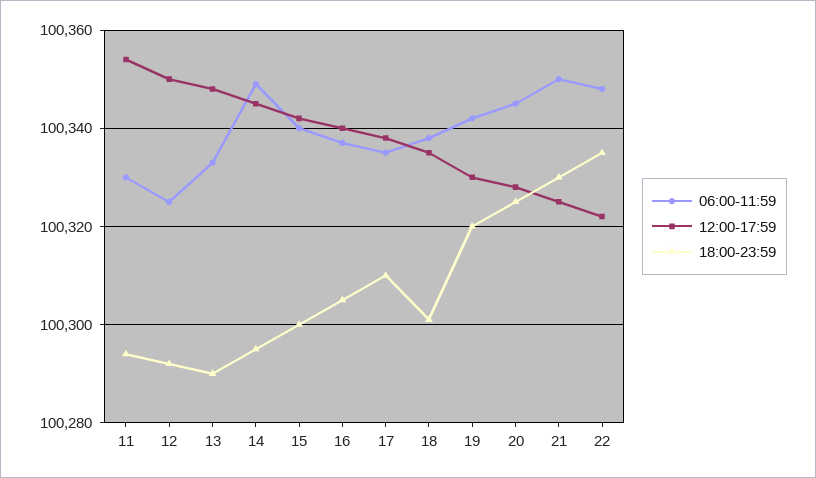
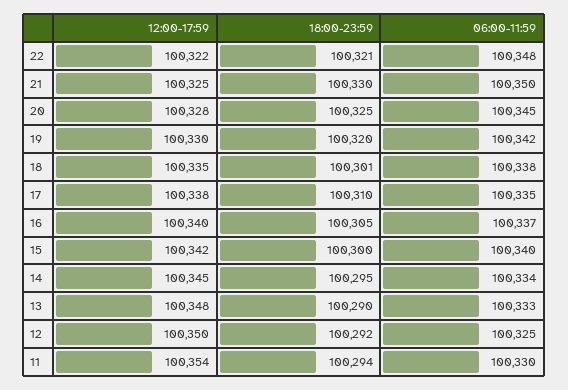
  {
    "06:00-11:59": {
      "11": 100330,
      "12": 100325,
      "13": 100333,
-     "14": 100350,
+     "14": 100334,
      "15": 100340,
      "16": 100337,
      "17": 100335,
      "18": 100338,
      "19": 100342,
      "20": 100345,
      "21": 100350,
      "22": 100348
    },
    "12:00-17:59": {
      "11": 100354,
      "12": 100350,
      "13": 100348,
      "14": 100345,
      "15": 100342,
      "16": 100340,
      "17": 100338,
      "18": 100335,
      "19": 100330,
      "20": 100328,
      "21": 100325,
      "22": 100322
    },
    "18:00-23:59": {
      "11": 100294,
      "12": 100292,
      "13": 100290,
      "14": 100295,
      "15": 100300,
      "16": 100305,
      "17": 100310,
      "18": 100301,
      "19": 100320,
      "20": 100325,
      "21": 100330,
-     "22": 100335
+     "22": 100321
    }
  }

